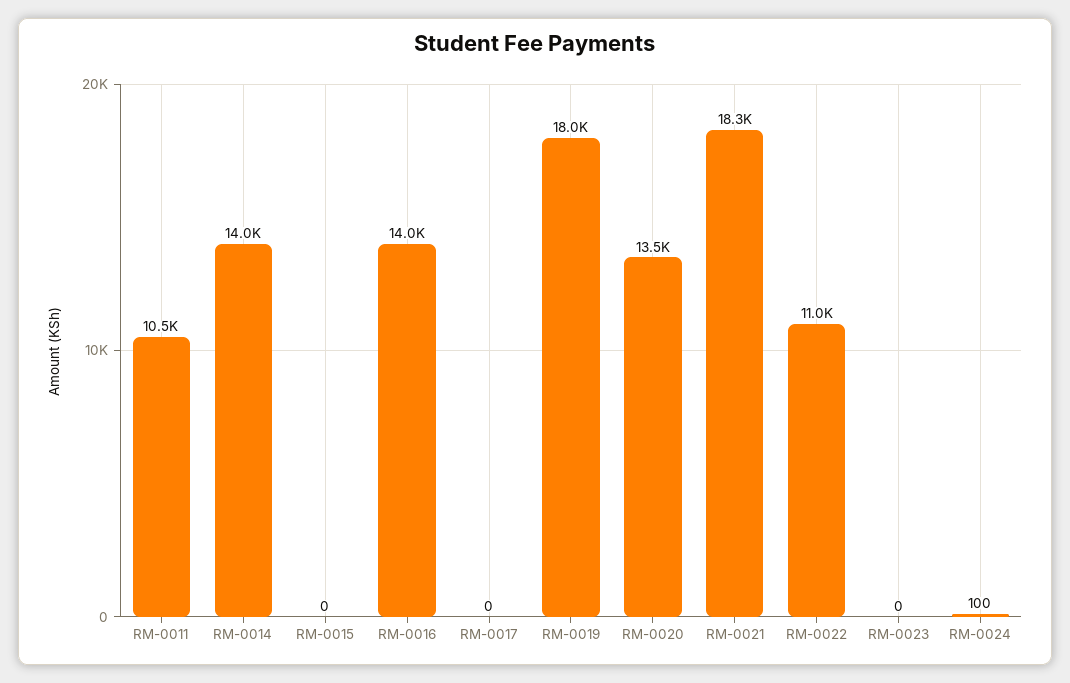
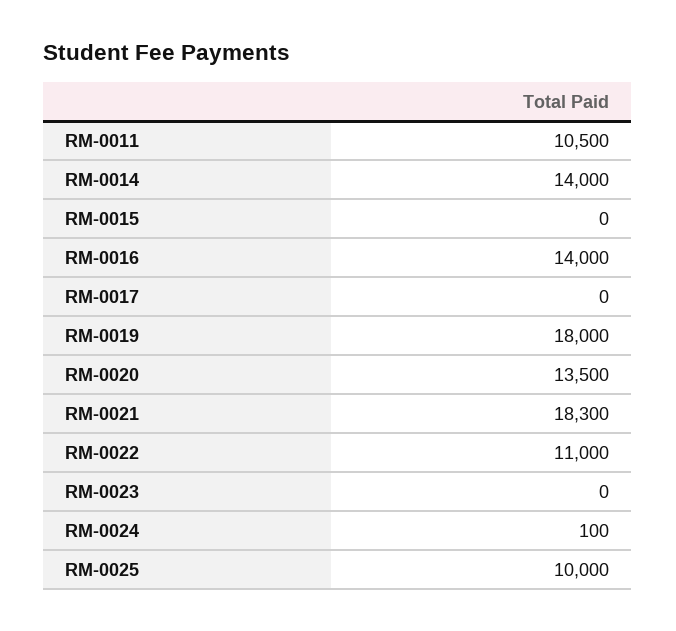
  {
    "RM-0011": 10500,
    "RM-0014": 14000,
    "RM-0015": 0,
    "RM-0016": 14000,
    "RM-0017": 0,
    "RM-0019": 18000,
    "RM-0020": 13500,
    "RM-0021": 18300,
    "RM-0022": 11000,
    "RM-0023": 0,
-   "RM-0024": 100
+   "RM-0024": 100,
+   "RM-0025": 10000
  }

